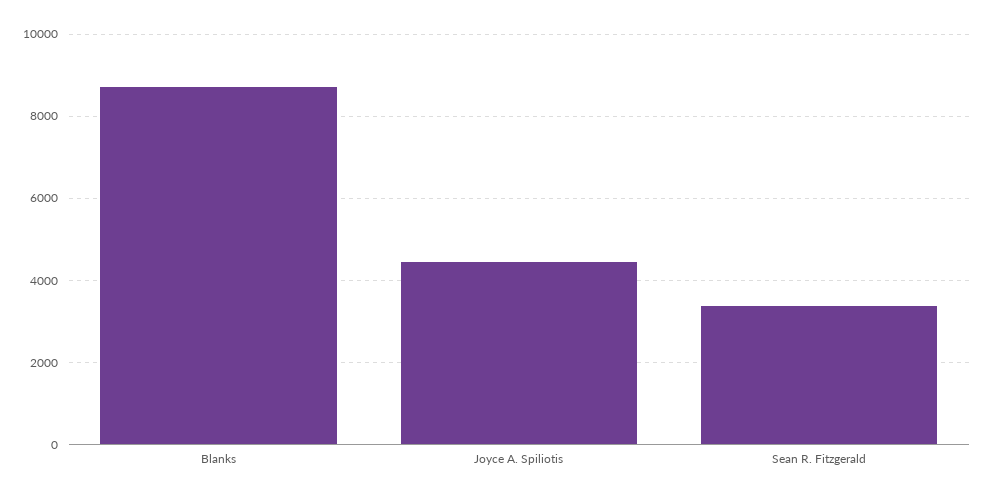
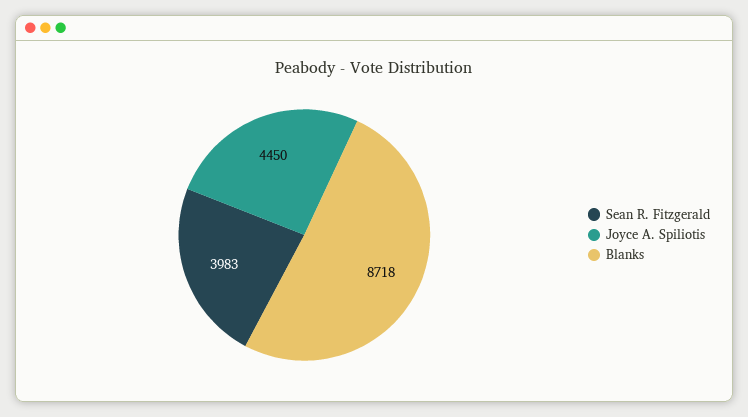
  {
    "Blanks": 8718,
    "Joyce A. Spiliotis": 4450,
-   "Sean R. Fitzgerald": 3400
+   "Sean R. Fitzgerald": 3983
  }

